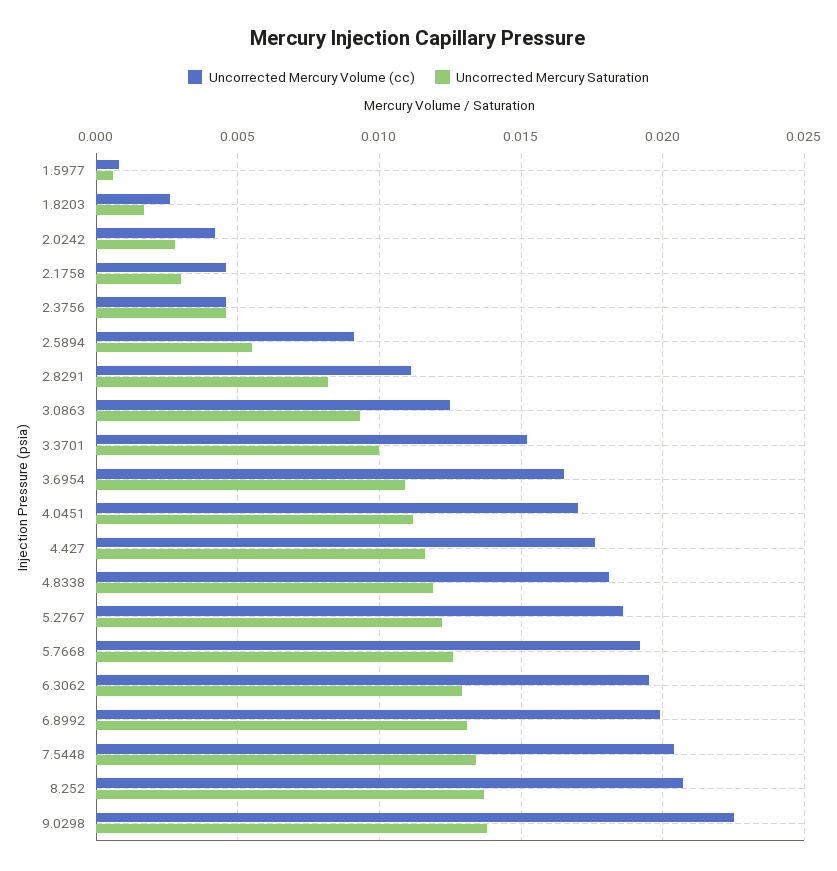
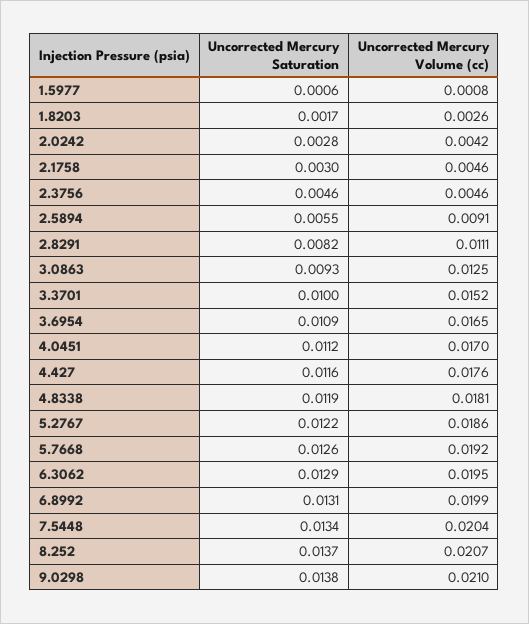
  {
    "Uncorrected Mercury Volume (cc)": {
      "1.5977": 0.0008,
      "1.8203": 0.0026,
      "2.0242": 0.0042,
      "2.1758": 0.0046,
      "2.3756": 0.0046,
      "2.5894": 0.0091,
      "2.8291": 0.0111,
      "3.0863": 0.0125,
      "3.3701": 0.0152,
      "3.6954": 0.0165,
      "4.0451": 0.017,
      "4.427": 0.0176,
      "4.8338": 0.0181,
      "5.2767": 0.0186,
      "5.7668": 0.0192,
      "6.3062": 0.0195,
      "6.8992": 0.0199,
      "7.5448": 0.0204,
      "8.252": 0.0207,
-     "9.0298": 0.0225
+     "9.0298": 0.021
    },
    "Uncorrected Mercury Saturation": {
      "1.5977": 0.0006,
      "1.8203": 0.0017,
      "2.0242": 0.0028,
      "2.1758": 0.003,
      "2.3756": 0.0046,
      "2.5894": 0.0055,
      "2.8291": 0.0082,
      "3.0863": 0.0093,
      "3.3701": 0.01,
      "3.6954": 0.0109,
      "4.0451": 0.0112,
      "4.427": 0.0116,
      "4.8338": 0.0119,
      "5.2767": 0.0122,
      "5.7668": 0.0126,
      "6.3062": 0.0129,
      "6.8992": 0.0131,
      "7.5448": 0.0134,
      "8.252": 0.0137,
      "9.0298": 0.0138
    }
  }

